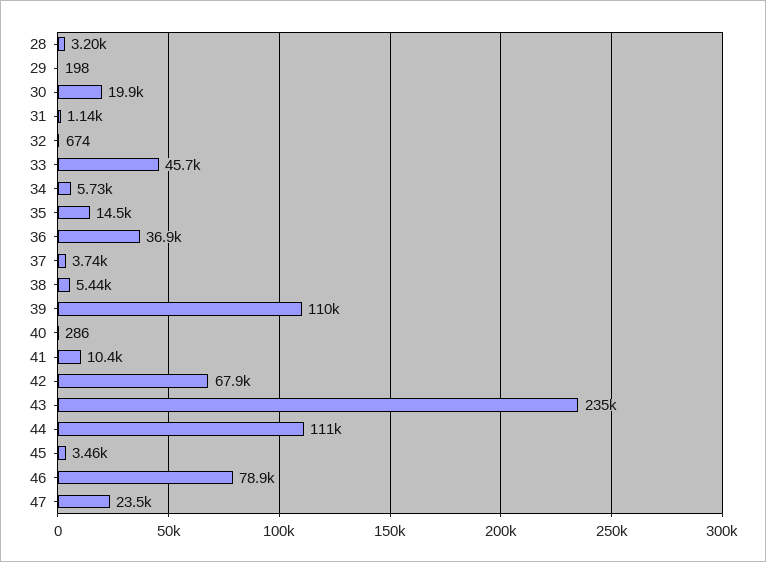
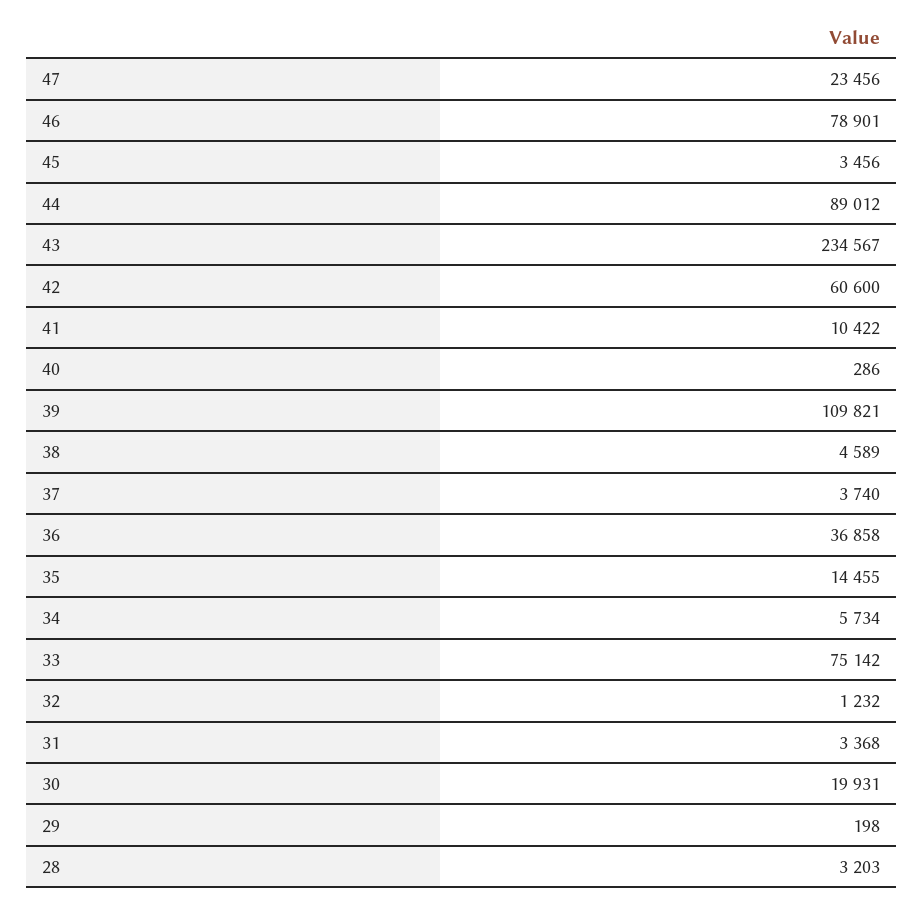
  {
    "28": 3203,
    "29": 198,
    "30": 19931,
-   "31": 1140,
+   "31": 3368,
-   "32": 674,
+   "32": 1232,
-   "33": 45700,
+   "33": 75142,
    "34": 5734,
    "35": 14455,
    "36": 36858,
    "37": 3740,
-   "38": 5440,
+   "38": 4589,
    "39": 109821,
    "40": 286,
    "41": 10422,
-   "42": 67900,
+   "42": 60600,
    "43": 234567,
-   "44": 111000,
+   "44": 89012,
    "45": 3456,
    "46": 78901,
    "47": 23456
  }

